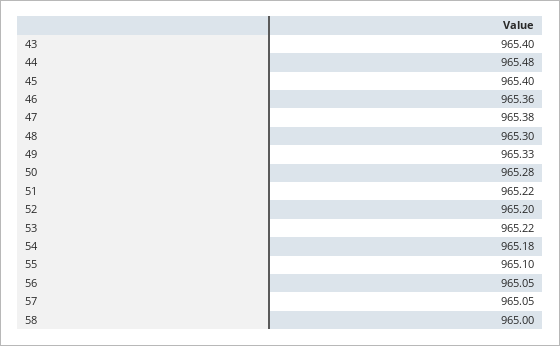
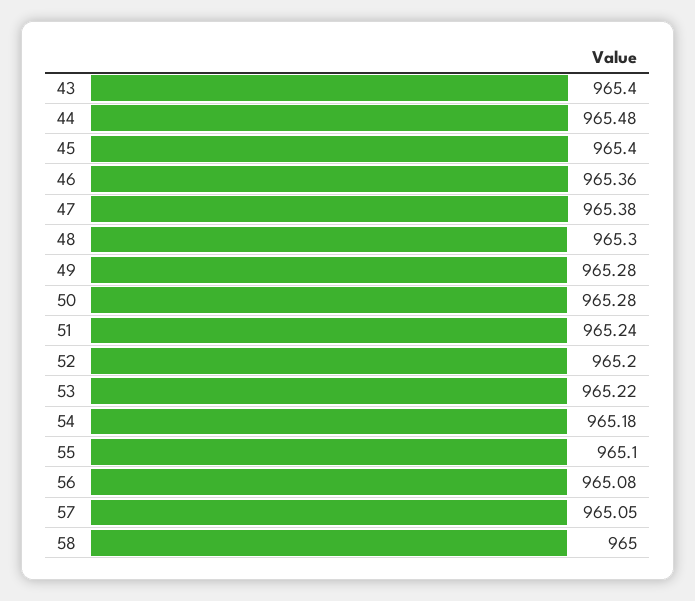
  {
    "43": 965.4,
    "44": 965.48,
    "45": 965.4,
    "46": 965.36,
    "47": 965.38,
    "48": 965.3,
-   "49": 965.33,
+   "49": 965.28,
    "50": 965.28,
-   "51": 965.22,
+   "51": 965.24,
    "52": 965.2,
    "53": 965.22,
    "54": 965.18,
    "55": 965.1,
-   "56": 965.05,
+   "56": 965.08,
    "57": 965.05,
    "58": 965
  }

